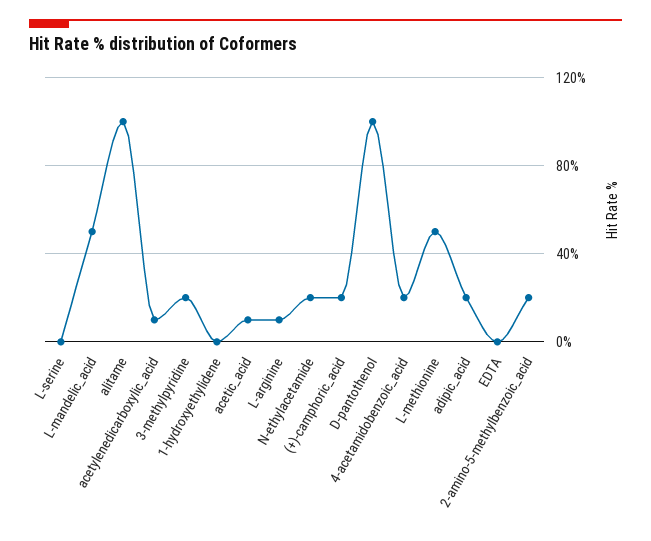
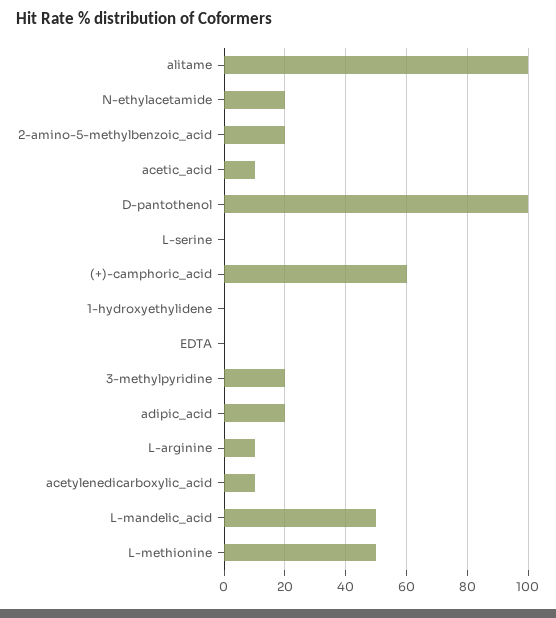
  {
    "L-serine": 0,
    "L-mandelic_acid": 50,
    "alitame": 100,
    "acetylenedicarboxylic_acid": 10,
    "3-methylpyridine": 20,
    "1-hydroxyethylidene": 0,
    "acetic_acid": 10,
    "L-arginine": 10,
    "N-ethylacetamide": 20,
-   "(+)-camphoric_acid": 20,
+   "(+)-camphoric_acid": 60,
    "D-pantothenol": 100,
-   "4-acetamidobenzoic_acid": 20,
    "L-methionine": 50,
    "adipic_acid": 20,
    "EDTA": 0,
    "2-amino-5-methylbenzoic_acid": 20
  }

